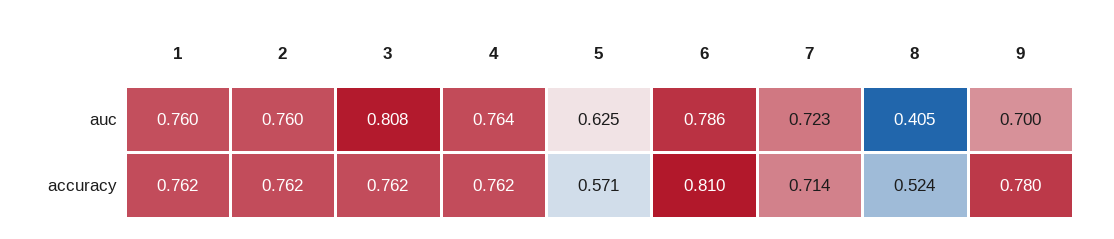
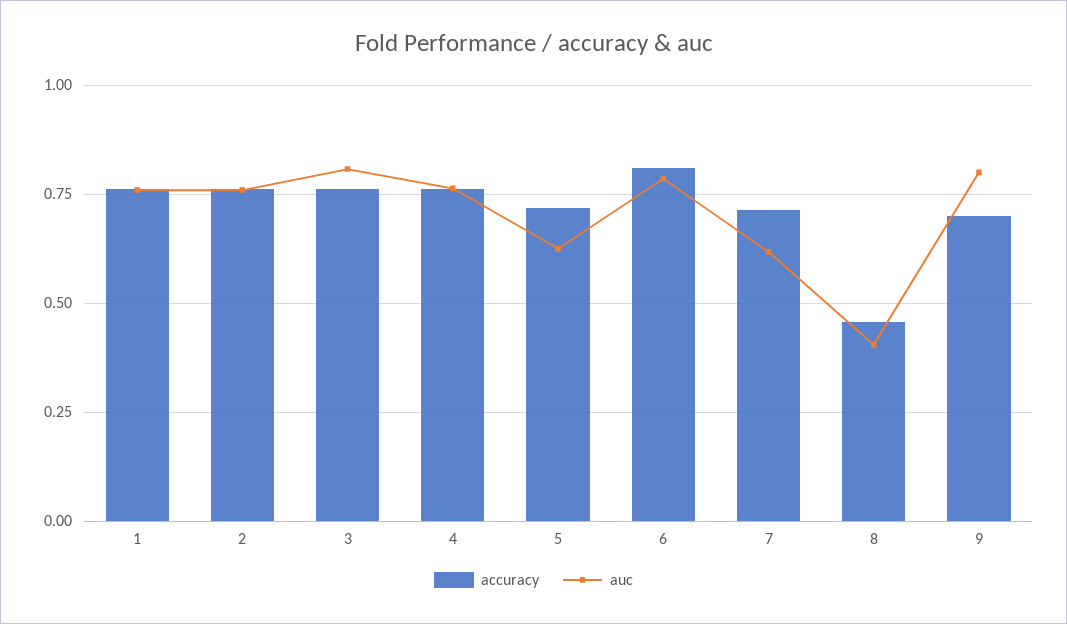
  {
    "auc": {
      "1": 0.76,
      "2": 0.76,
      "3": 0.808,
      "4": 0.764,
      "5": 0.625,
      "6": 0.786,
-     "7": 0.723,
+     "7": 0.625,
      "8": 0.405,
-     "9": 0.7
+     "9": 0.8
    },
    "accuracy": {
      "1": 0.762,
      "2": 0.762,
      "3": 0.762,
      "4": 0.762,
-     "5": 0.571,
+     "5": 0.725,
      "6": 0.81,
      "7": 0.714,
-     "8": 0.524,
+     "8": 0.45,
-     "9": 0.78
+     "9": 0.7
    }
  }

